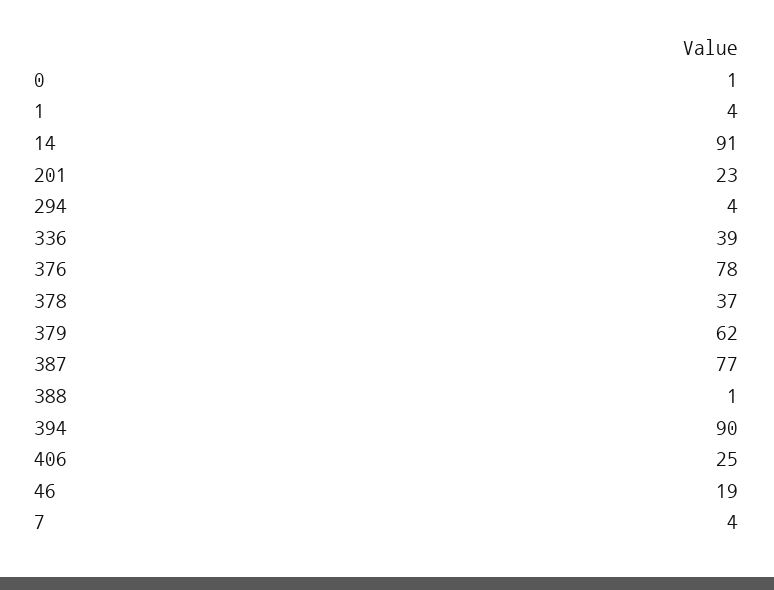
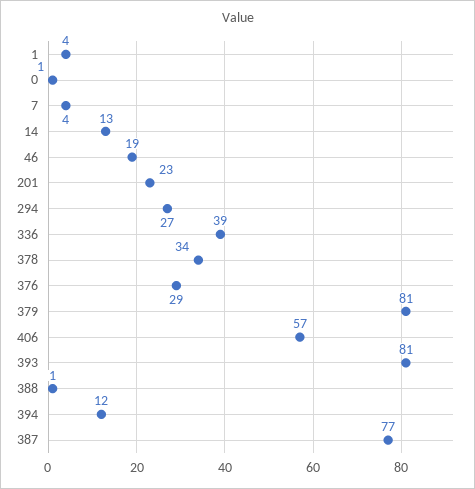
  {
    "0": 1,
    "1": 4,
-   "14": 91,
+   "14": 13,
    "201": 23,
-   "294": 4,
+   "294": 27,
    "336": 39,
-   "376": 78,
+   "376": 29,
-   "378": 37,
+   "378": 34,
-   "379": 62,
+   "379": 81,
    "387": 77,
    "388": 1,
-   "394": 90,
+   "394": 12,
-   "406": 25,
+   "406": 57,
    "46": 19,
-   "7": 4
+   "7": 4,
+   "393": 81
  }

